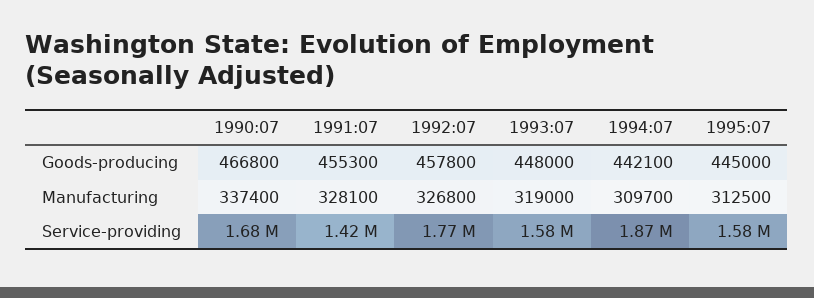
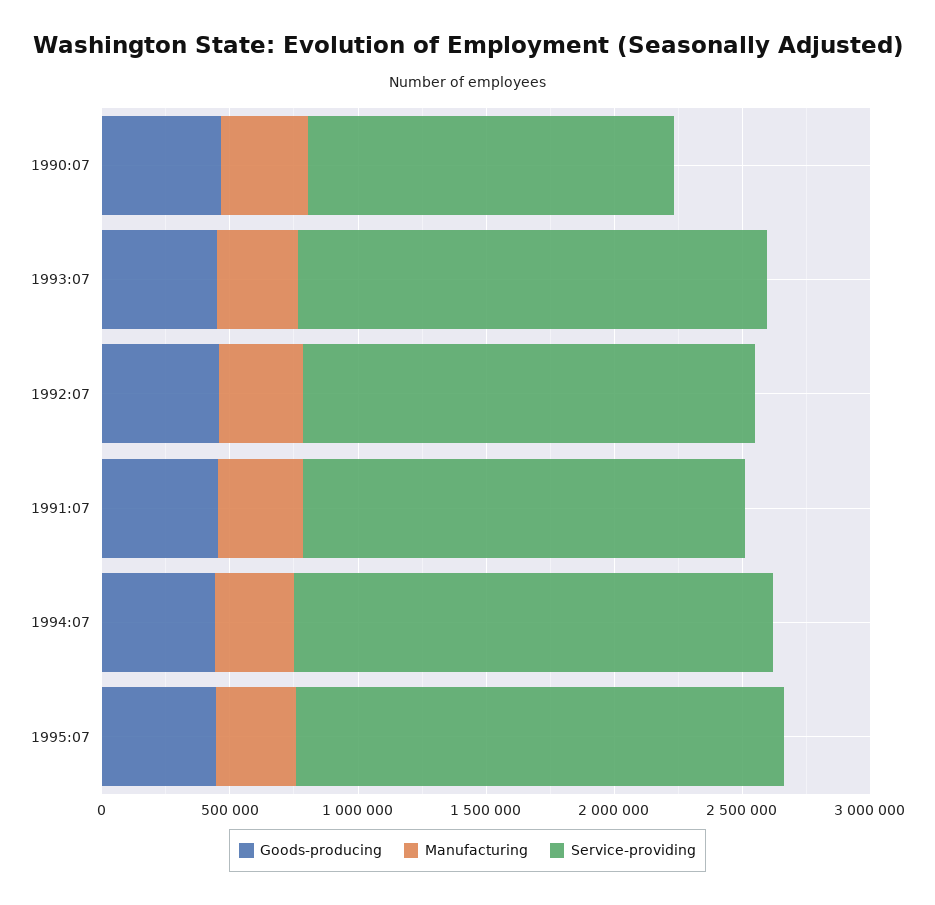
  {
    "Goods-producing": {
      "1990:07": 466800,
      "1991:07": 455300,
      "1992:07": 457800,
      "1993:07": 448000,
      "1994:07": 442100,
      "1995:07": 445000
    },
    "Manufacturing": {
      "1990:07": 337400,
      "1991:07": 328100,
      "1992:07": 326800,
      "1993:07": 319000,
      "1994:07": 309700,
      "1995:07": 312500
    },
    "Service-providing": {
-     "1990:07": 1680000,
+     "1990:07": 1400000,
-     "1991:07": 1420000,
+     "1991:07": 1700000,
      "1992:07": 1770000,
-     "1993:07": 1580000,
+     "1993:07": 1800000,
      "1994:07": 1870000,
-     "1995:07": 1580000
+     "1995:07": 1900000
    }
  }

